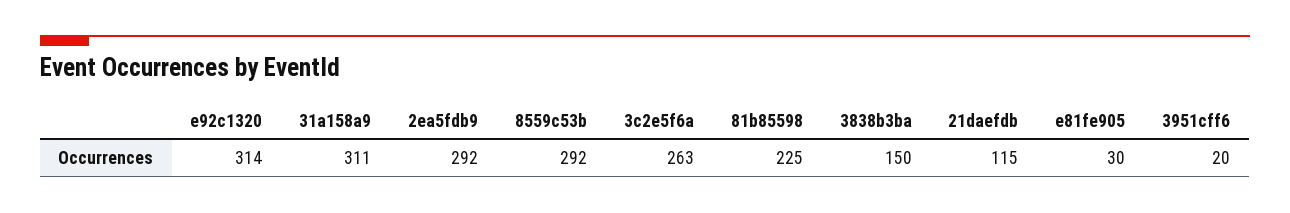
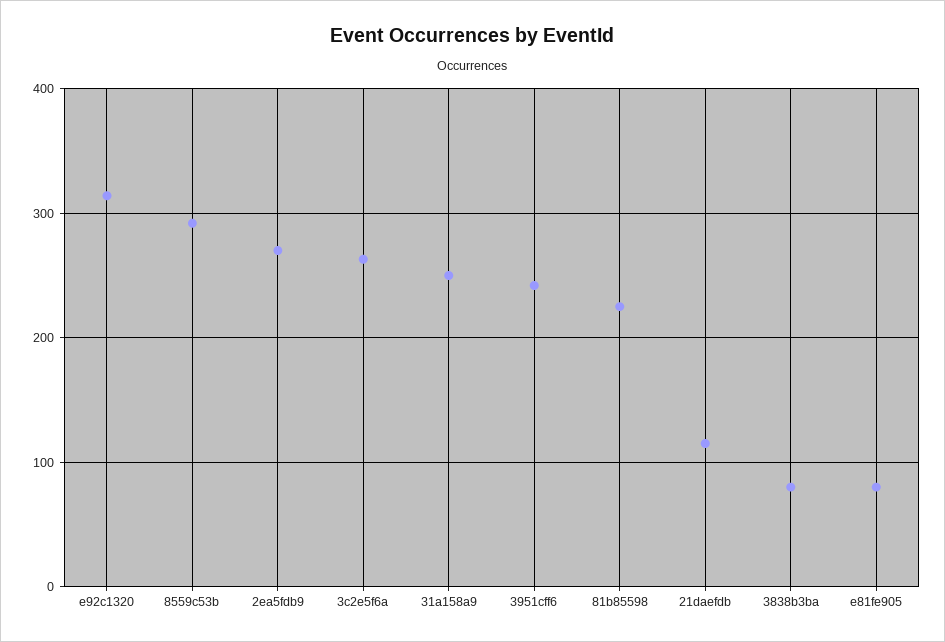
  {
    "e92c1320": 314,
-   "31a158a9": 311,
+   "31a158a9": 250,
-   "2ea5fdb9": 292,
+   "2ea5fdb9": 270,
    "8559c53b": 292,
    "3c2e5f6a": 263,
    "81b85598": 225,
-   "3838b3ba": 150,
+   "3838b3ba": 80,
    "21daefdb": 115,
-   "e81fe905": 30,
+   "e81fe905": 80,
-   "3951cff6": 20
+   "3951cff6": 240
  }

